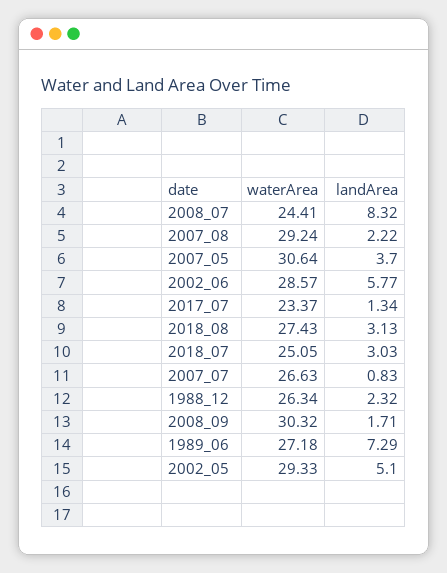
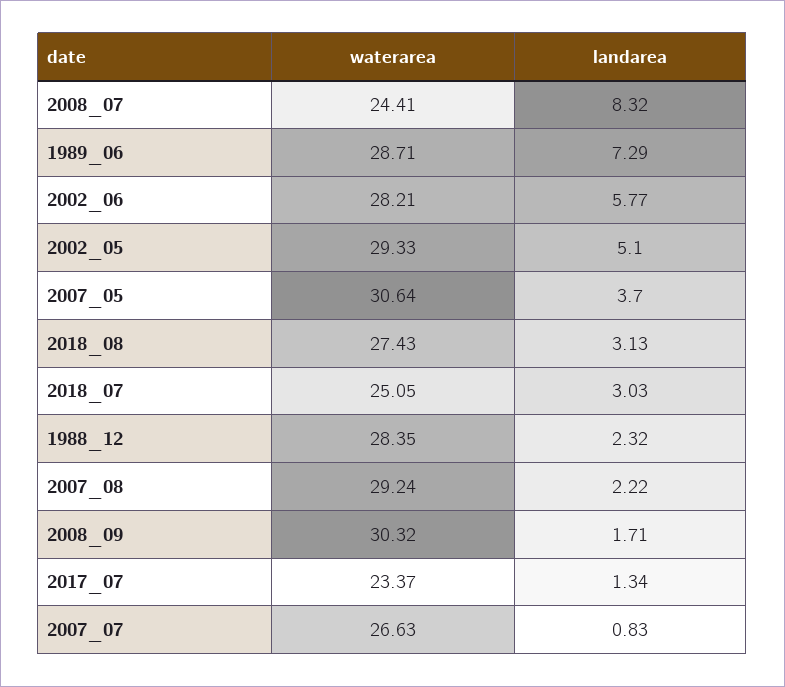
  {
    "waterArea": {
      "2008_07": 24.41,
      "2007_08": 29.24,
      "2007_05": 30.64,
-     "2002_06": 28.57,
+     "2002_06": 28.21,
      "2017_07": 23.37,
      "2018_08": 27.43,
      "2018_07": 25.05,
      "2007_07": 26.63,
-     "1988_12": 26.34,
+     "1988_12": 28.35,
      "2008_09": 30.32,
-     "1989_06": 27.18,
+     "1989_06": 28.71,
      "2002_05": 29.33
    },
    "landArea": {
      "2008_07": 8.32,
      "2007_08": 2.22,
      "2007_05": 3.7,
      "2002_06": 5.77,
      "2017_07": 1.34,
      "2018_08": 3.13,
      "2018_07": 3.03,
      "2007_07": 0.83,
      "1988_12": 2.32,
      "2008_09": 1.71,
      "1989_06": 7.29,
      "2002_05": 5.1
    }
  }

